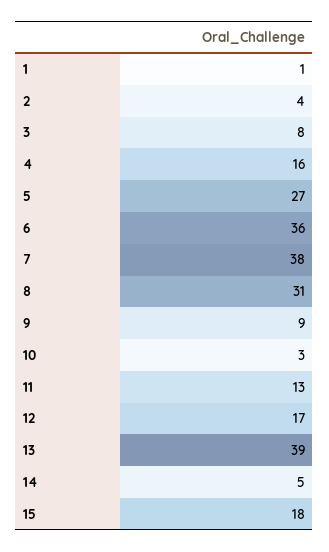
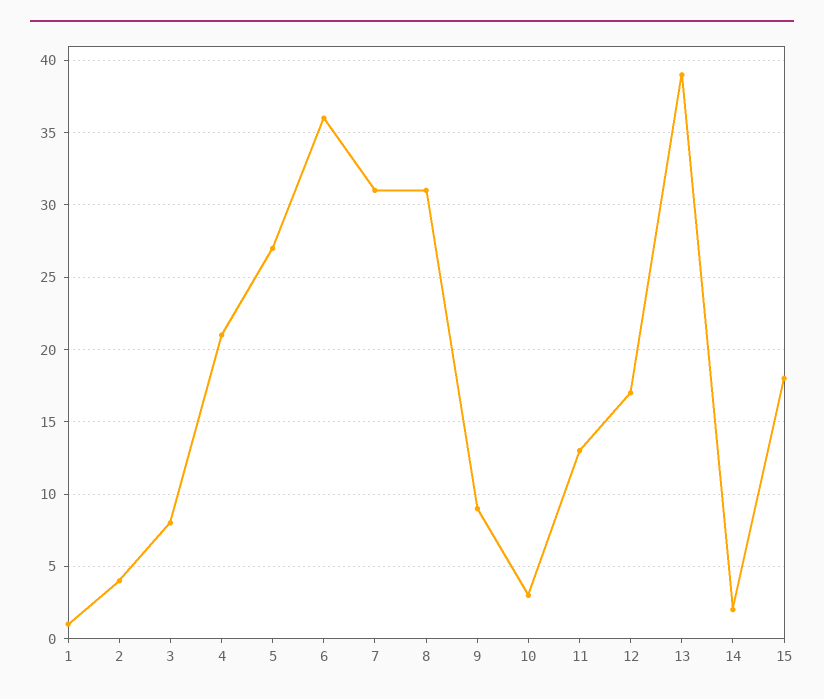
  {
    "1": 1,
    "2": 4,
    "3": 8,
-   "4": 16,
+   "4": 21,
    "5": 27,
    "6": 36,
-   "7": 38,
+   "7": 31,
    "8": 31,
    "9": 9,
    "10": 3,
    "11": 13,
    "12": 17,
    "13": 39,
-   "14": 5,
+   "14": 2,
    "15": 18
  }

